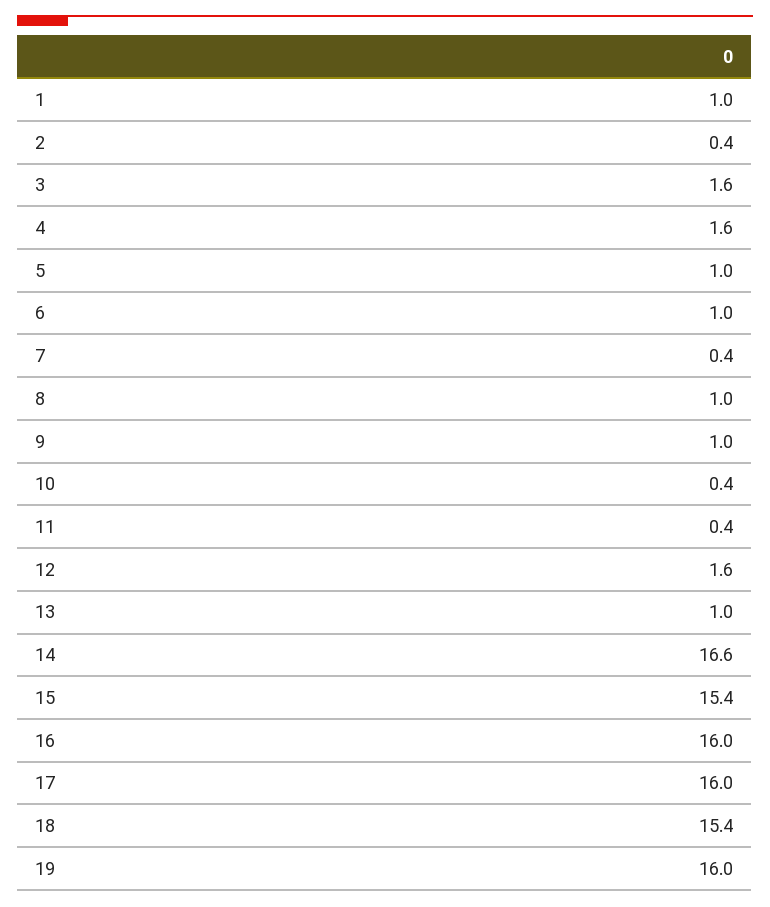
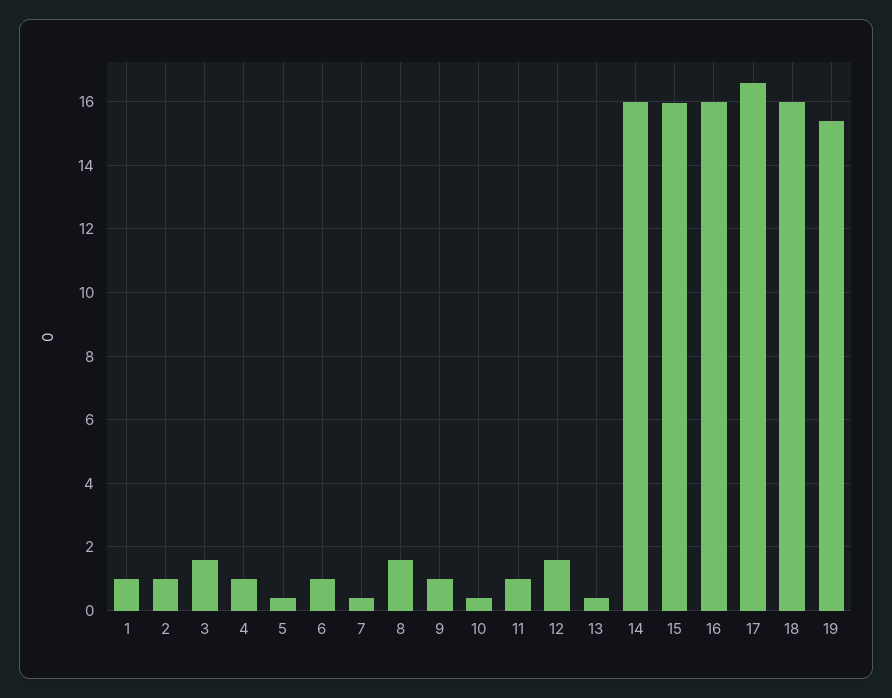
  {
    "1": 1,
-   "2": 0.4,
+   "2": 1,
    "3": 1.6,
-   "4": 1.6,
+   "4": 1,
-   "5": 1,
+   "5": 0.4,
    "6": 1,
    "7": 0.4,
-   "8": 1,
+   "8": 1.6,
    "9": 1,
    "10": 0.4,
-   "11": 0.4,
+   "11": 1,
    "12": 1.6,
-   "13": 1,
+   "13": 0.4,
-   "14": 16.6,
+   "14": 16,
-   "15": 15.4,
+   "15": 16,
    "16": 16,
-   "17": 16,
+   "17": 16.6,
-   "18": 15.4,
+   "18": 16,
-   "19": 16
+   "19": 15.4
  }

